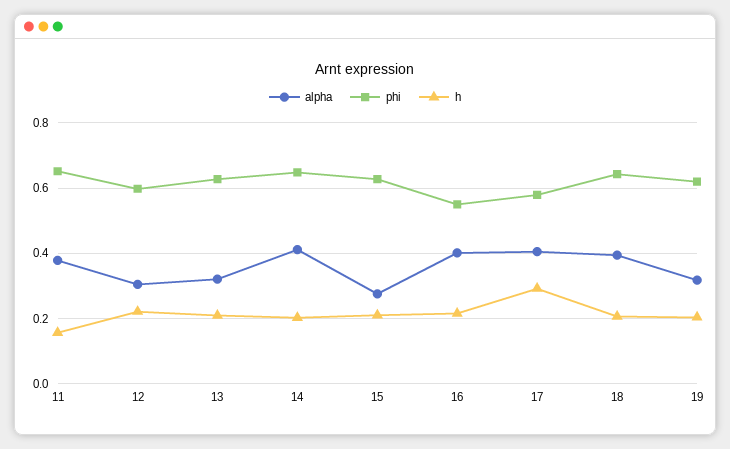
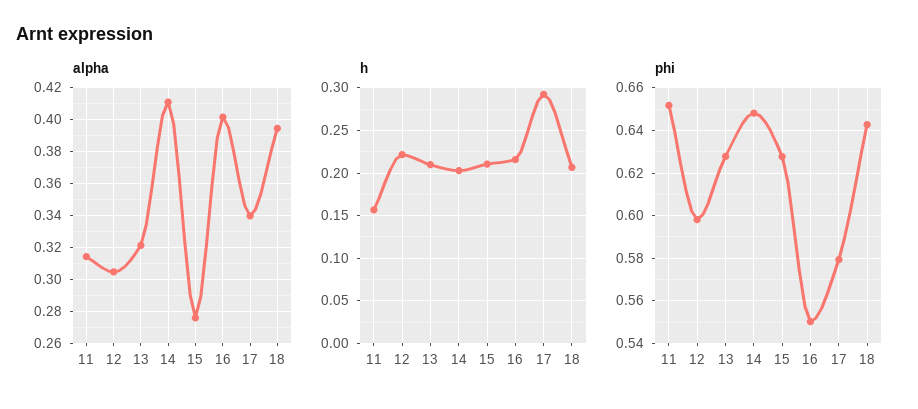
  {
    "alpha": {
-     "11": 0.38,
+     "11": 0.315,
      "12": 0.305,
      "13": 0.32,
      "14": 0.41,
      "15": 0.275,
      "16": 0.4,
-     "17": 0.4,
+     "17": 0.34,
-     "18": 0.395,
+     "18": 0.395
-     "19": 0.32
    },
    "phi": {
      "11": 0.65,
      "12": 0.6,
      "13": 0.63,
      "14": 0.65,
      "15": 0.63,
      "16": 0.55,
      "17": 0.58,
-     "18": 0.645,
+     "18": 0.645
-     "19": 0.62
    },
    "h": {
      "11": 0.16,
      "12": 0.22,
      "13": 0.21,
      "14": 0.2,
      "15": 0.21,
      "16": 0.22,
      "17": 0.29,
-     "18": 0.21,
+     "18": 0.21
-     "19": 0.2
    }
  }

